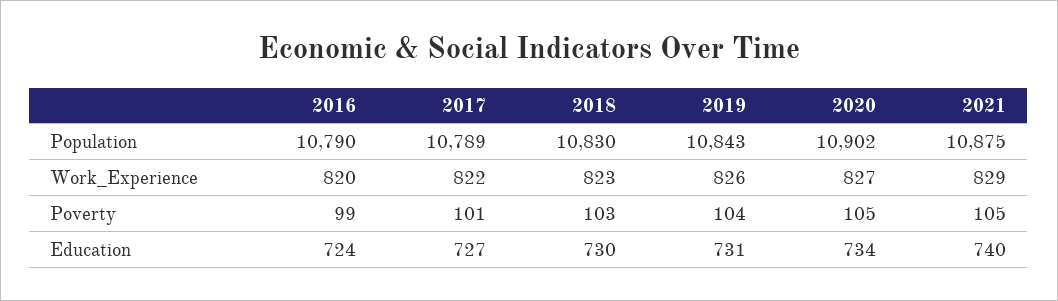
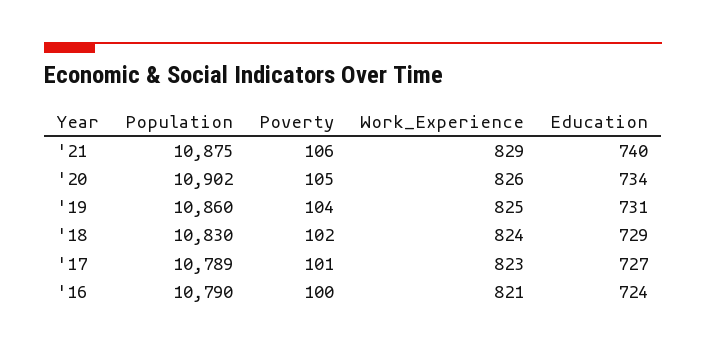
  {
    "2016": {
      "Population": 10790,
-     "Work_Experience": 820,
+     "Work_Experience": 821,
-     "Poverty": 99,
+     "Poverty": 100,
      "Education": 724
    },
    "2017": {
      "Population": 10789,
-     "Work_Experience": 822,
+     "Work_Experience": 823,
      "Poverty": 101,
      "Education": 727
    },
    "2018": {
      "Population": 10830,
-     "Work_Experience": 823,
+     "Work_Experience": 824,
-     "Poverty": 103,
+     "Poverty": 102,
-     "Education": 730
+     "Education": 729
    },
    "2019": {
-     "Population": 10843,
+     "Population": 10860,
-     "Work_Experience": 826,
+     "Work_Experience": 825,
      "Poverty": 104,
      "Education": 731
    },
    "2020": {
      "Population": 10902,
-     "Work_Experience": 827,
+     "Work_Experience": 826,
      "Poverty": 105,
      "Education": 734
    },
    "2021": {
      "Population": 10875,
      "Work_Experience": 829,
-     "Poverty": 105,
+     "Poverty": 106,
      "Education": 740
    }
  }

